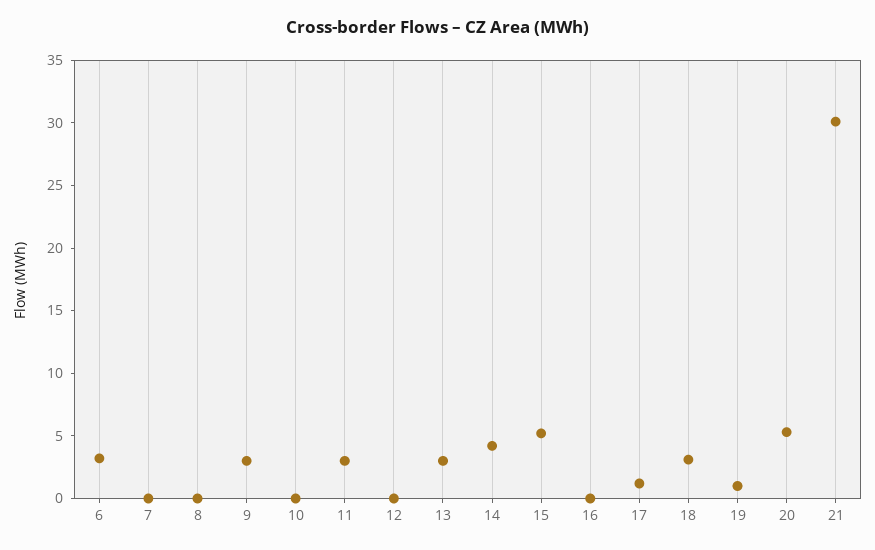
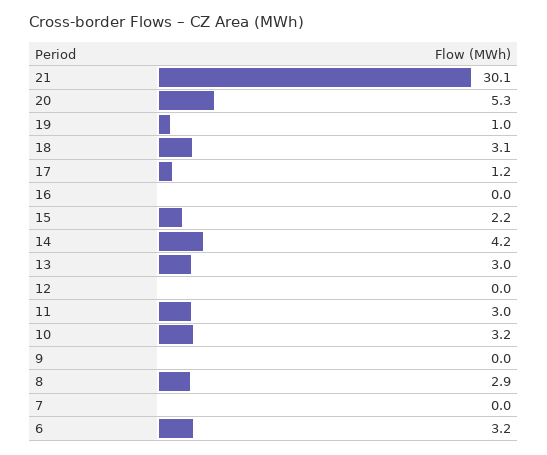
  {
    "6": 3.2,
    "7": 0,
-   "8": 0,
+   "8": 2.9,
-   "9": 3,
+   "9": 0,
-   "10": 0,
+   "10": 3.2,
    "11": 3,
    "12": 0,
    "13": 3,
    "14": 4.2,
-   "15": 5,
+   "15": 2.2,
    "16": 0,
    "17": 1.2,
    "18": 3.1,
    "19": 1,
    "20": 5.3,
    "21": 30.1
  }

